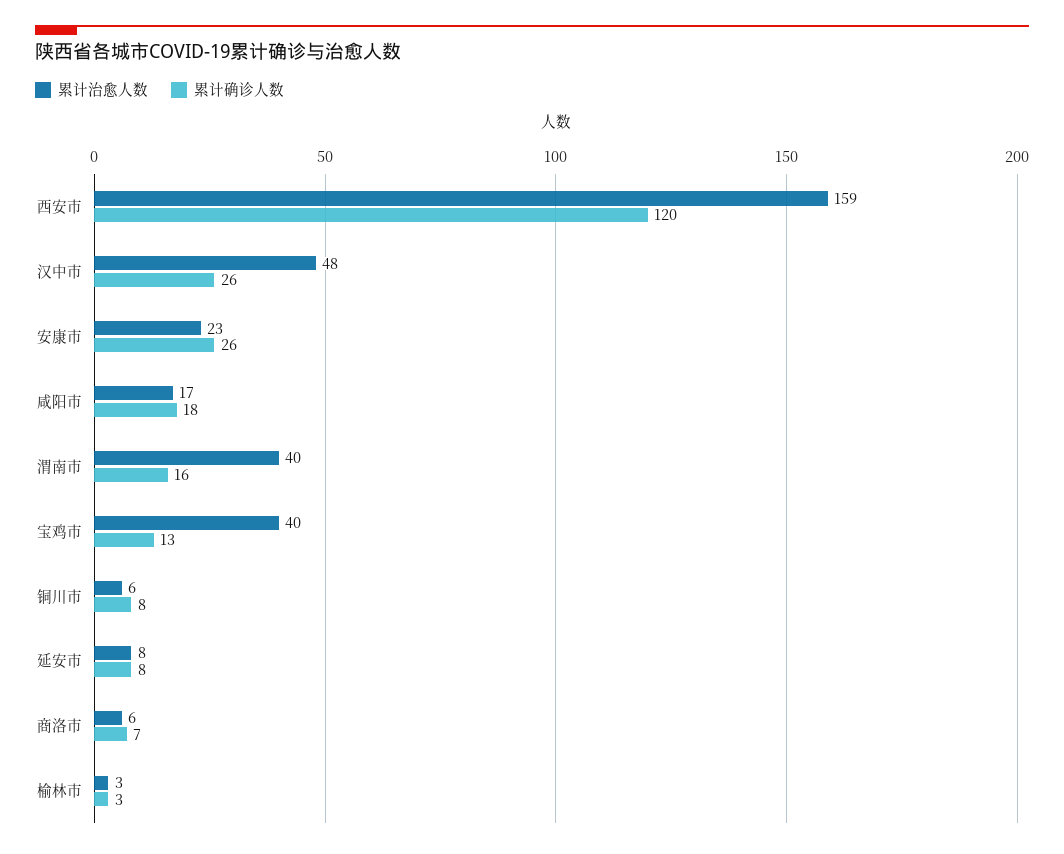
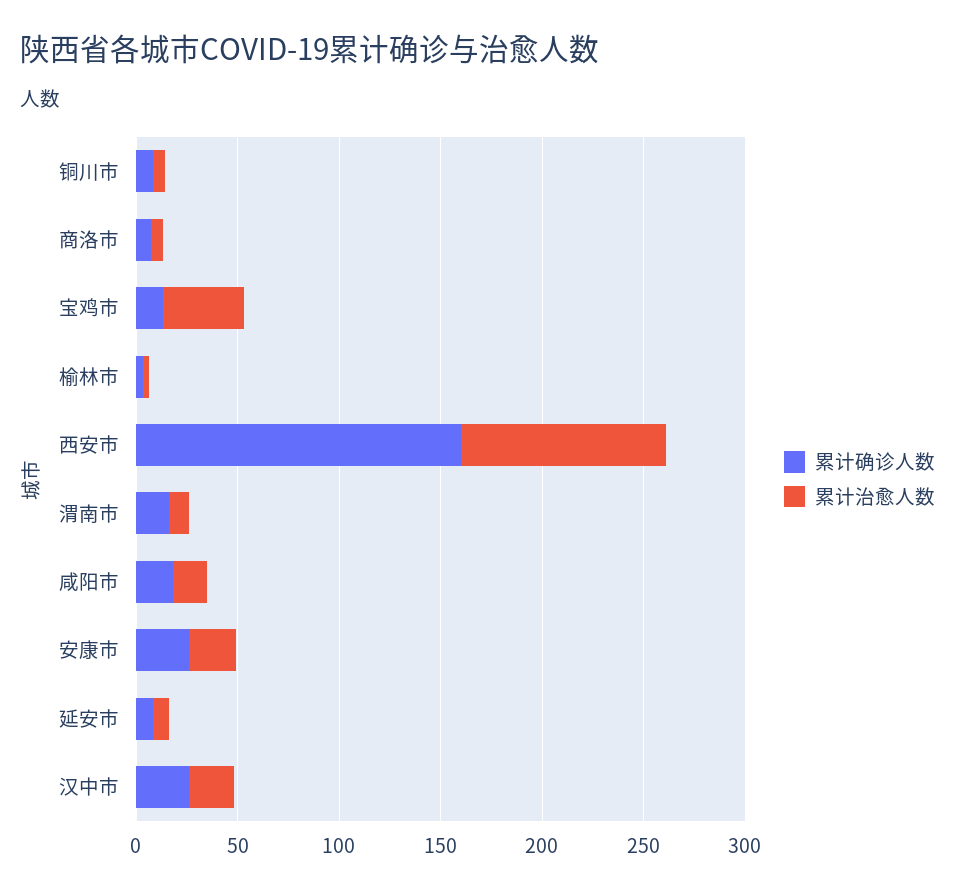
  {
    "累计治愈人数": {
-     "西安市": 159,
+     "西安市": 100,
-     "汉中市": 48,
+     "汉中市": 20,
      "安康市": 23,
      "咸阳市": 17,
-     "渭南市": 40,
+     "渭南市": 10,
      "宝鸡市": 40,
      "铜川市": 6,
      "延安市": 8,
      "商洛市": 6,
      "榆林市": 3
    },
    "累计确诊人数": {
-     "西安市": 120,
+     "西安市": 160,
      "汉中市": 26,
      "安康市": 26,
      "咸阳市": 18,
      "渭南市": 16,
      "宝鸡市": 13,
      "铜川市": 8,
      "延安市": 8,
      "商洛市": 7,
      "榆林市": 3
    }
  }

